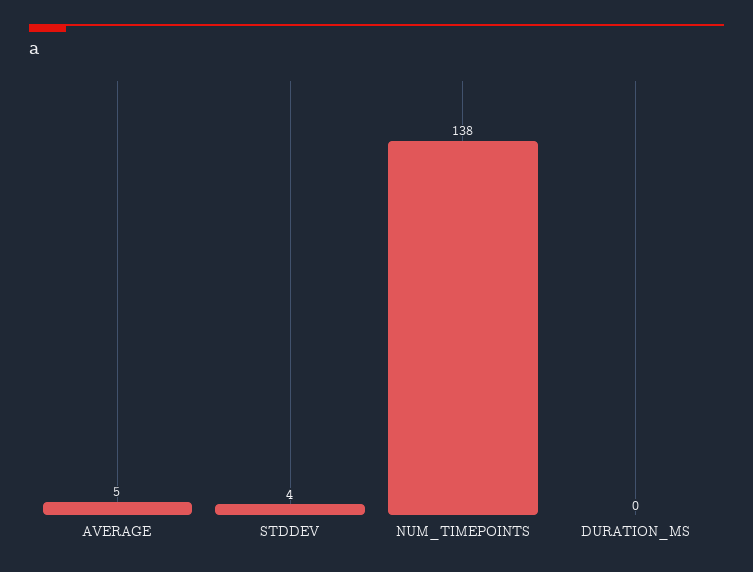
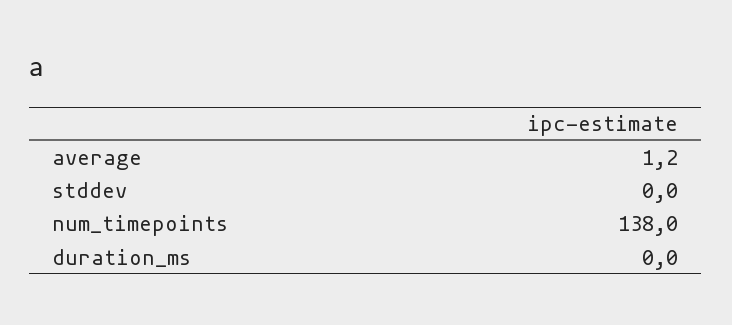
  {
-   "AVERAGE": 5,
+   "AVERAGE": 1.2,
-   "STDDEV": 4,
+   "STDDEV": 0,
    "NUM_TIMEPOINTS": 138,
    "DURATION_MS": 0
  }

